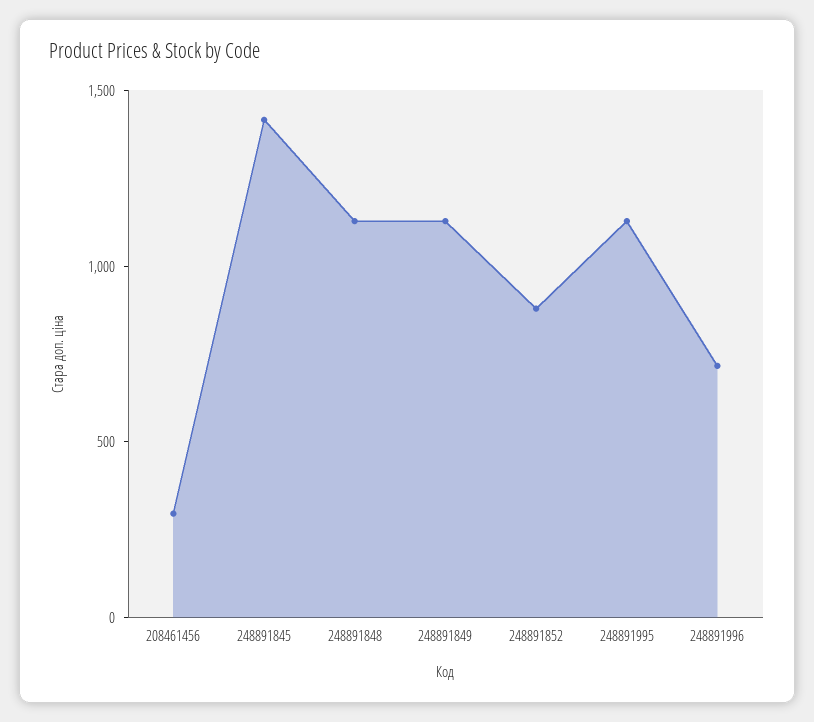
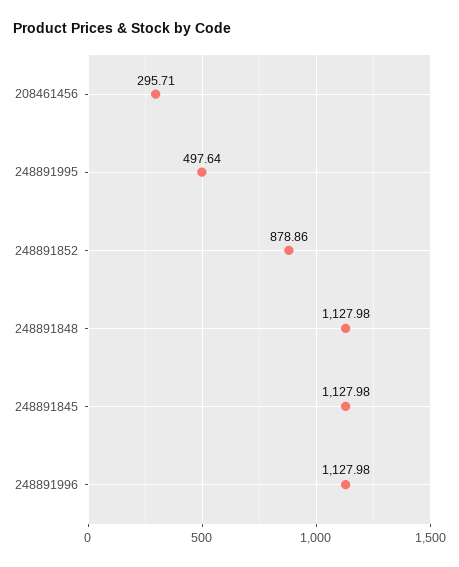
  {
    "208461456": 295.71,
-   "248891845": 1400,
+   "248891845": 1127.98,
    "248891848": 1127.98,
-   "248891849": 1100,
    "248891852": 878.86,
-   "248891995": 1100,
+   "248891995": 497.64,
-   "248891996": 700
+   "248891996": 1127.98
  }

